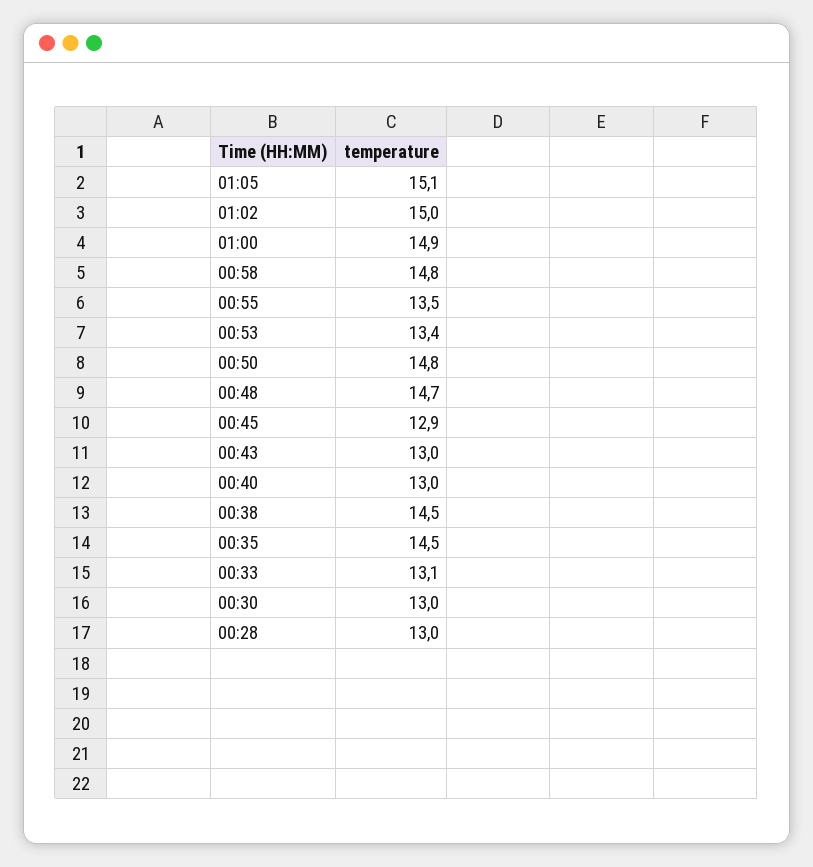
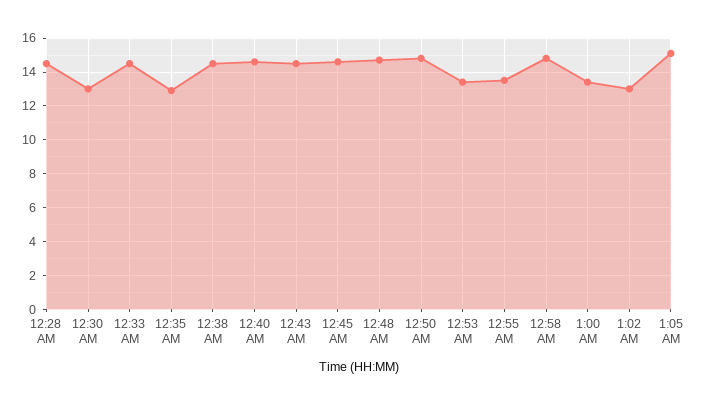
  {
    "01:05": 15.1,
-   "01:02": 15,
+   "01:02": 13,
-   "01:00": 14.9,
+   "01:00": 13.5,
    "00:58": 14.8,
    "00:55": 13.5,
    "00:53": 13.4,
    "00:50": 14.8,
    "00:48": 14.7,
-   "00:45": 12.9,
+   "00:45": 14.5,
-   "00:43": 13,
+   "00:43": 14.5,
-   "00:40": 13,
+   "00:40": 14.5,
    "00:38": 14.5,
-   "00:35": 14.5,
+   "00:35": 13,
-   "00:33": 13.1,
+   "00:33": 14.5,
    "00:30": 13,
-   "00:28": 13
+   "00:28": 14.5
  }

